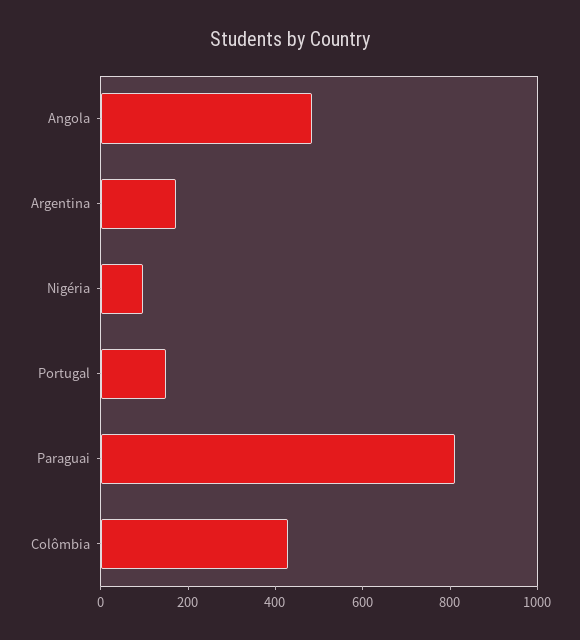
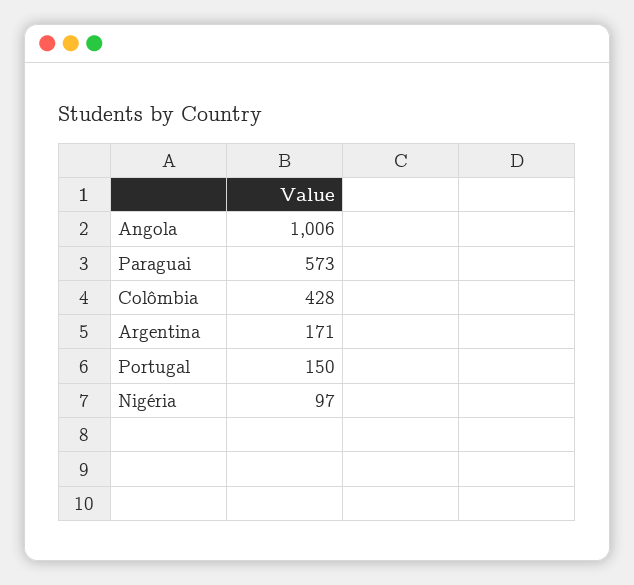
  {
-   "Angola": 500,
+   "Angola": 1006,
    "Argentina": 171,
    "Nigéria": 97,
    "Portugal": 150,
-   "Paraguai": 800,
+   "Paraguai": 573,
    "Colômbia": 428
  }

